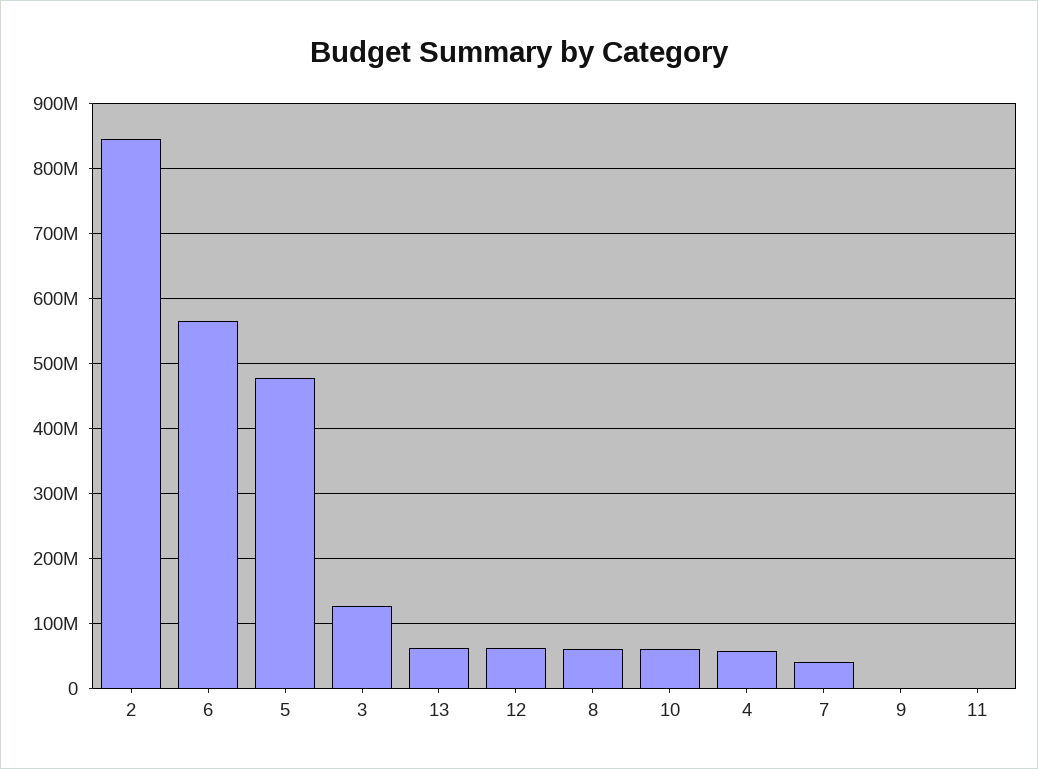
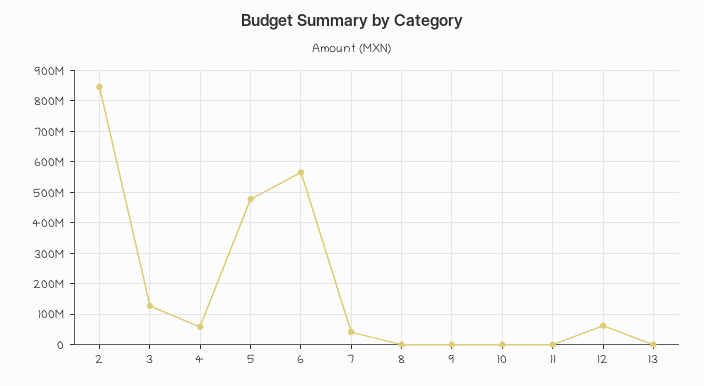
  {
    "2": 850000000,
    "6": 570000000,
    "5": 480000000,
    "3": 130000000,
-   "13": 60000000,
+   "13": 0,
    "12": 60000000,
-   "8": 60000000,
+   "8": 0,
-   "10": 60000000,
+   "10": 0,
    "4": 60000000,
    "7": 40000000,
    "9": 0,
    "11": 0
  }

